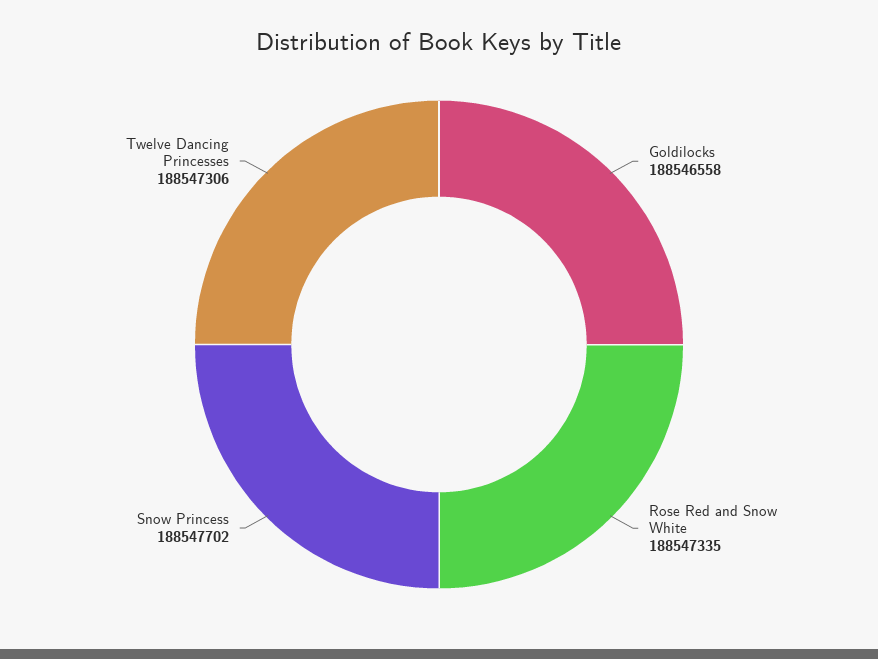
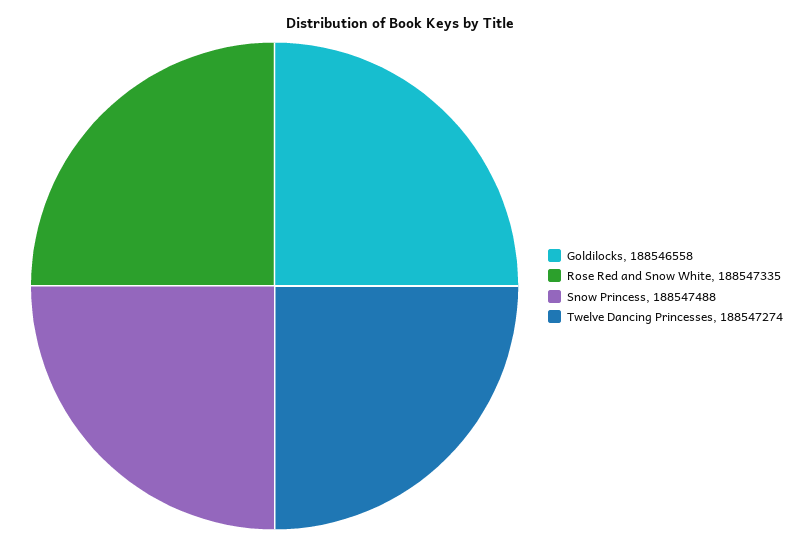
  {
    "Goldilocks": 188546558,
    "Rose Red and Snow White": 188547335,
-   "Snow Princess": 188547702,
+   "Snow Princess": 188547488,
-   "Twelve Dancing Princesses": 188547306
+   "Twelve Dancing Princesses": 188547274
  }

